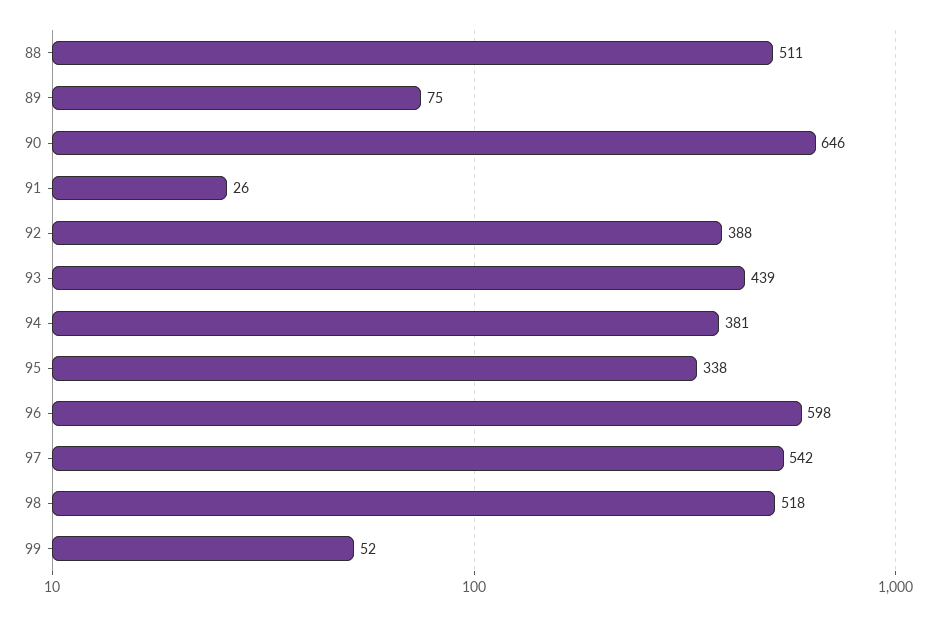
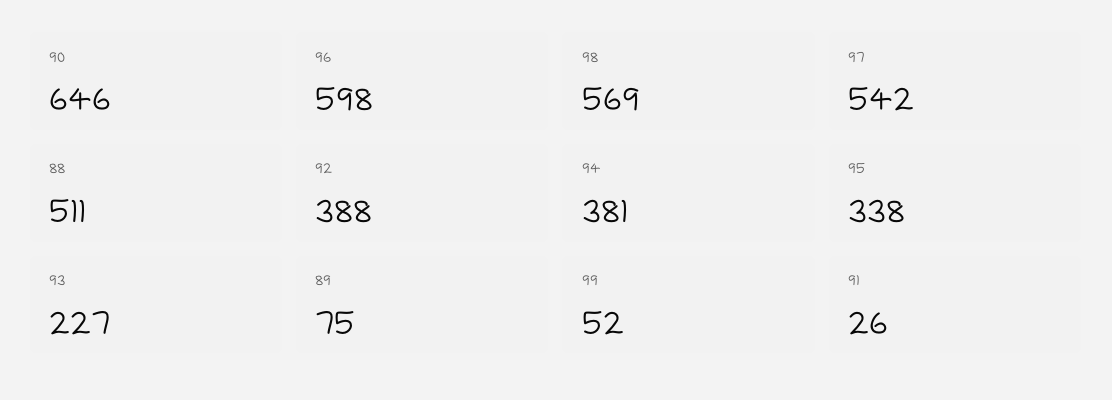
  {
    "88": 511,
    "89": 75,
    "90": 646,
    "91": 26,
    "92": 388,
-   "93": 439,
+   "93": 227,
    "94": 381,
    "95": 338,
    "96": 598,
    "97": 542,
-   "98": 518,
+   "98": 569,
    "99": 52
  }

